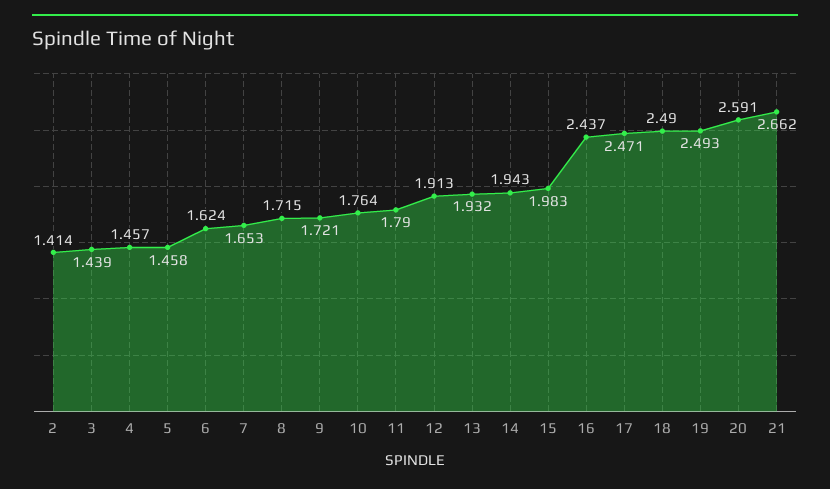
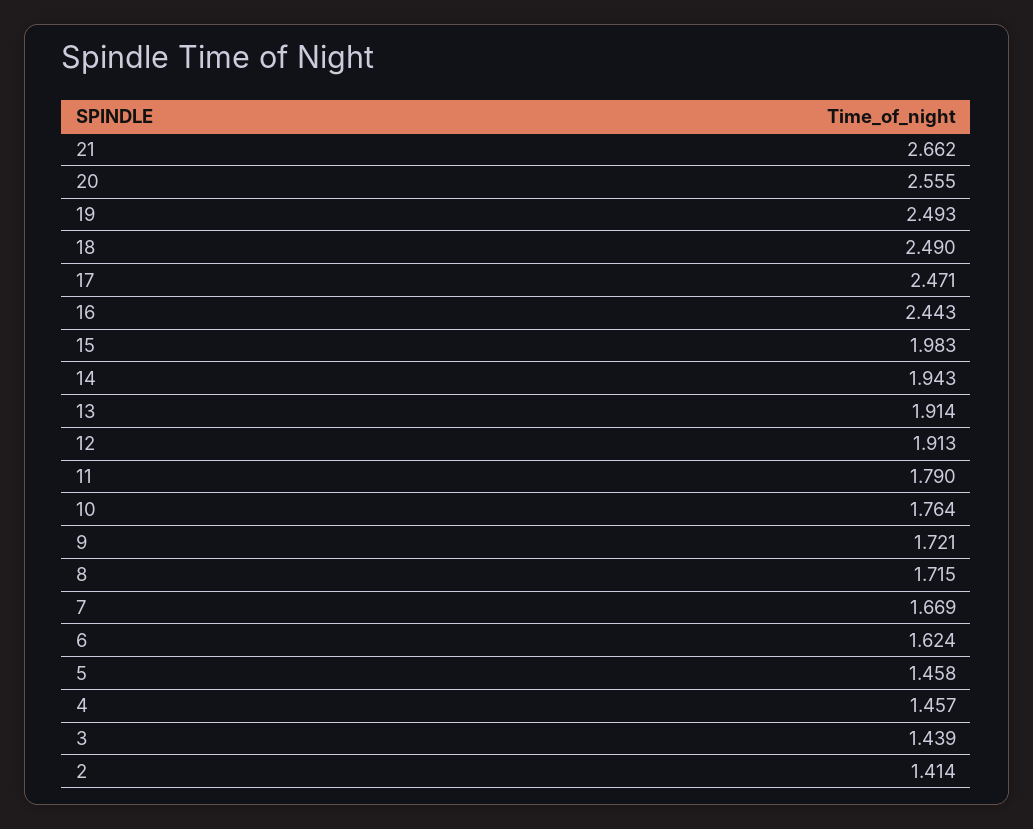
  {
    "2": 1.414,
    "3": 1.439,
    "4": 1.457,
    "5": 1.458,
    "6": 1.624,
-   "7": 1.653,
+   "7": 1.669,
    "8": 1.715,
    "9": 1.721,
    "10": 1.764,
    "11": 1.79,
    "12": 1.913,
-   "13": 1.932,
+   "13": 1.914,
    "14": 1.943,
    "15": 1.983,
-   "16": 2.437,
+   "16": 2.443,
    "17": 2.471,
    "18": 2.49,
    "19": 2.493,
-   "20": 2.591,
+   "20": 2.555,
    "21": 2.662
  }

